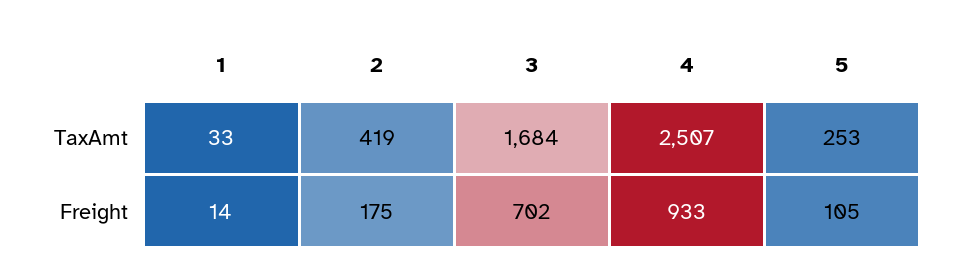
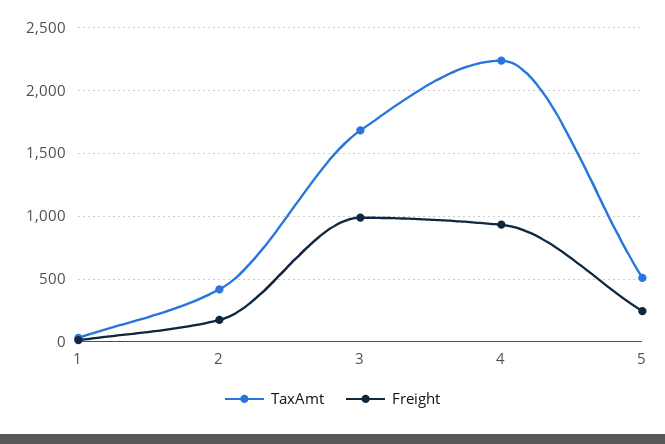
  {
    "TaxAmt": {
      "1": 33,
      "2": 419,
      "3": 1684,
-     "4": 2507,
+     "4": 2250,
-     "5": 253
+     "5": 500
    },
    "Freight": {
      "1": 14,
      "2": 175,
-     "3": 702,
+     "3": 1000,
      "4": 933,
-     "5": 105
+     "5": 250
    }
  }

